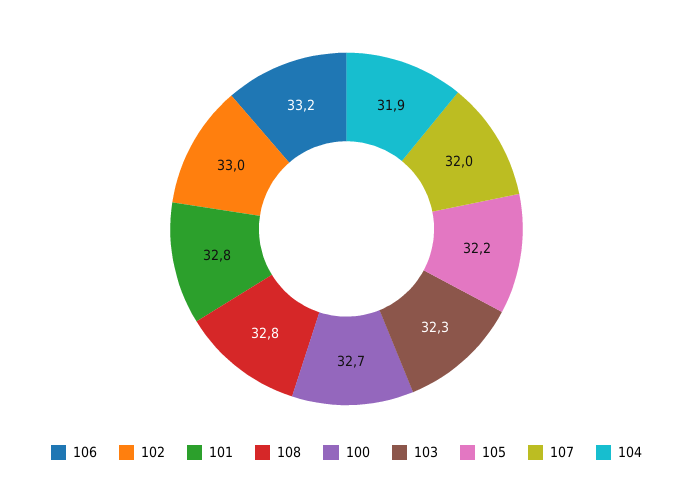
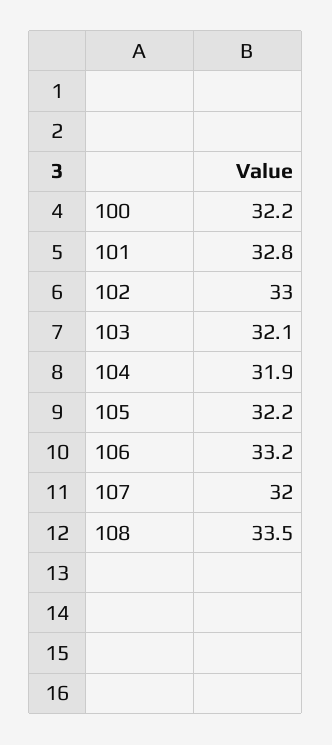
  {
    "106": 33.2,
    "102": 33,
    "101": 32.8,
-   "108": 32.8,
+   "108": 33.5,
-   "100": 32.7,
+   "100": 32.2,
-   "103": 32.3,
+   "103": 32.1,
    "105": 32.2,
    "107": 32,
    "104": 31.9
  }

